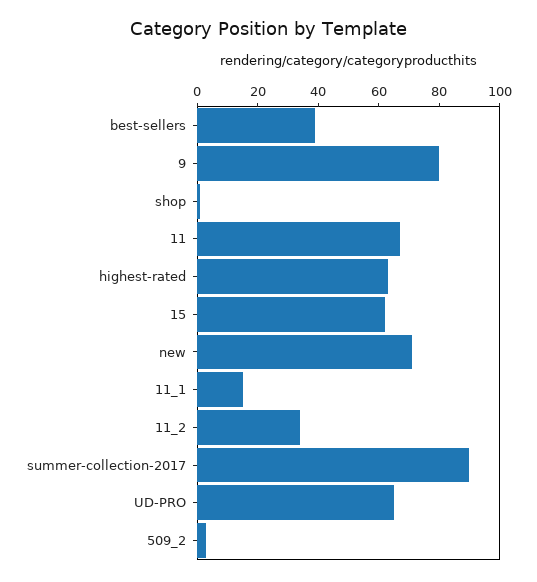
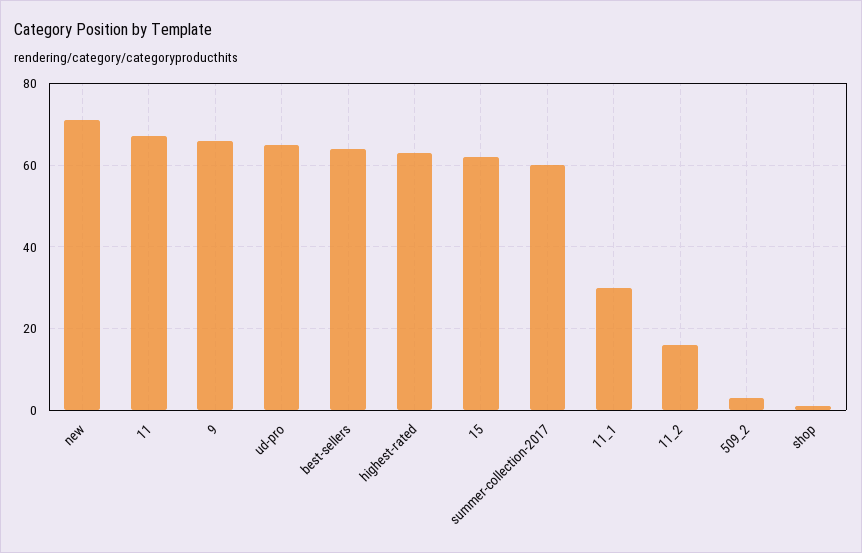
  {
-   "best-sellers": 40,
+   "best-sellers": 65,
-   "9": 80,
+   "9": 65,
    "shop": 0,
    "11": 65,
    "highest-rated": 65,
    "15": 60,
    "new": 70,
-   "11_1": 15,
+   "11_1": 30,
-   "11_2": 35,
+   "11_2": 15,
-   "summer-collection-2017": 90,
+   "summer-collection-2017": 60,
    "UD-PRO": 65,
    "509_2": 5
  }

